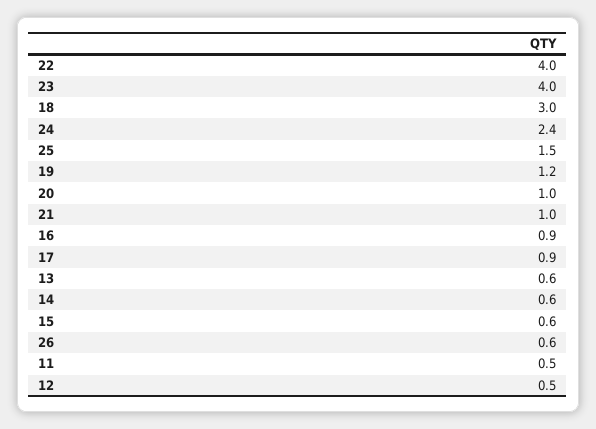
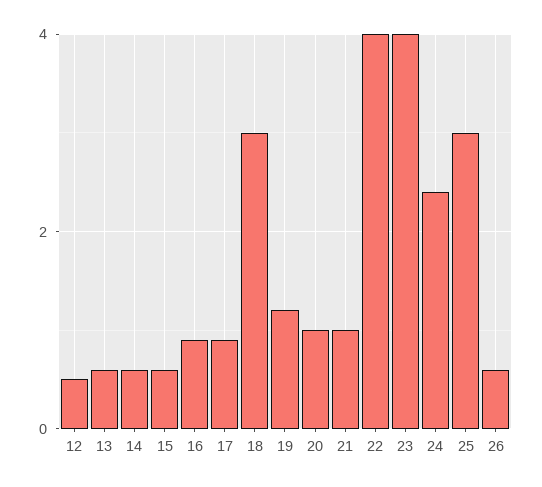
  {
    "22": 4,
    "23": 4,
    "18": 3,
    "24": 2.4,
-   "25": 1.5,
+   "25": 3,
    "19": 1.2,
    "20": 1,
    "21": 1,
    "16": 0.9,
    "17": 0.9,
    "13": 0.6,
    "14": 0.6,
    "15": 0.6,
    "26": 0.6,
-   "11": 0.5,
    "12": 0.5
  }

